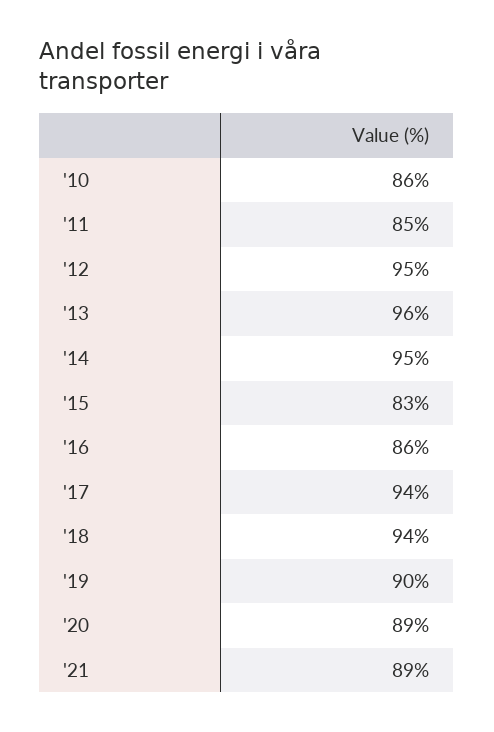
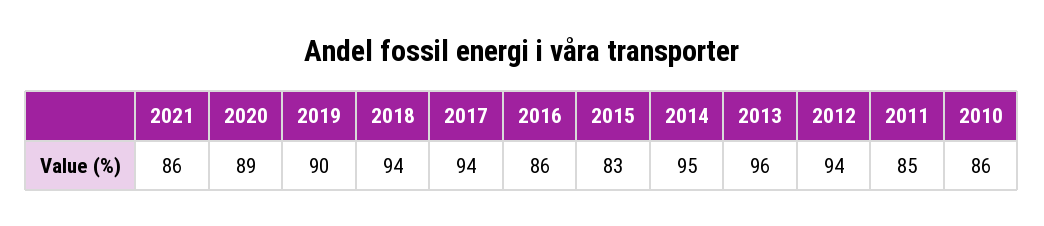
  {
    "'10": 86,
    "'11": 85,
-   "'12": 95,
+   "'12": 94,
    "'13": 96,
    "'14": 95,
    "'15": 83,
    "'16": 86,
    "'17": 94,
    "'18": 94,
    "'19": 90,
    "'20": 89,
-   "'21": 89
+   "'21": 86
  }

